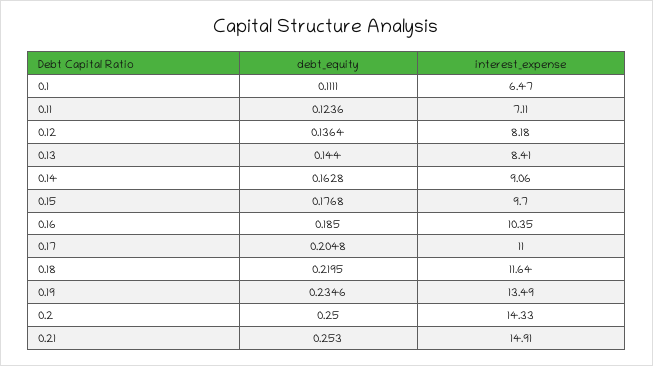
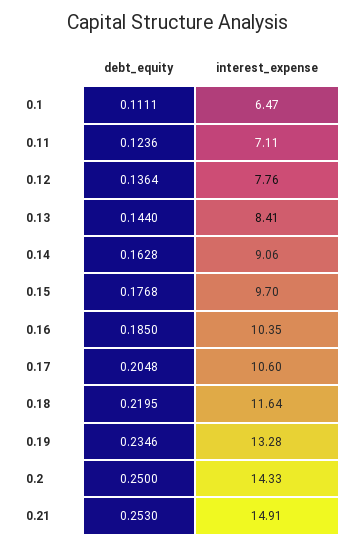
  {
    "debt_equity": {
      "0.1": 0.1111,
      "0.11": 0.1236,
      "0.12": 0.1364,
      "0.13": 0.144,
      "0.14": 0.1628,
      "0.15": 0.1768,
      "0.16": 0.185,
      "0.17": 0.2048,
      "0.18": 0.2195,
      "0.19": 0.2346,
      "0.2": 0.25,
      "0.21": 0.253
    },
    "interest_expense": {
      "0.1": 6.47,
      "0.11": 7.11,
-     "0.12": 8.18,
+     "0.12": 7.76,
      "0.13": 8.41,
      "0.14": 9.06,
      "0.15": 9.7,
      "0.16": 10.35,
-     "0.17": 11,
+     "0.17": 10.6,
      "0.18": 11.64,
-     "0.19": 13.49,
+     "0.19": 13.28,
      "0.2": 14.33,
      "0.21": 14.91
    }
  }

